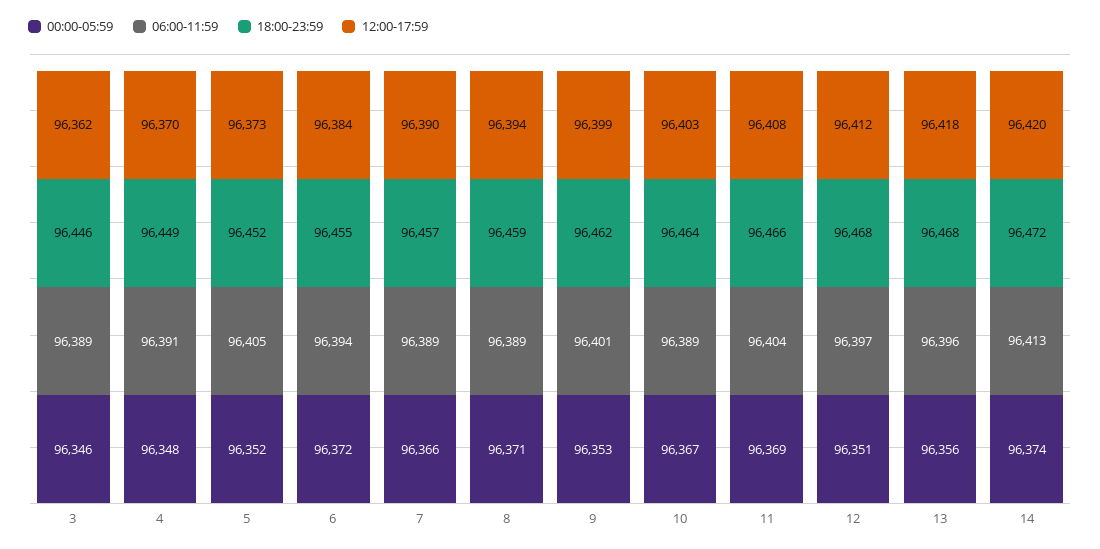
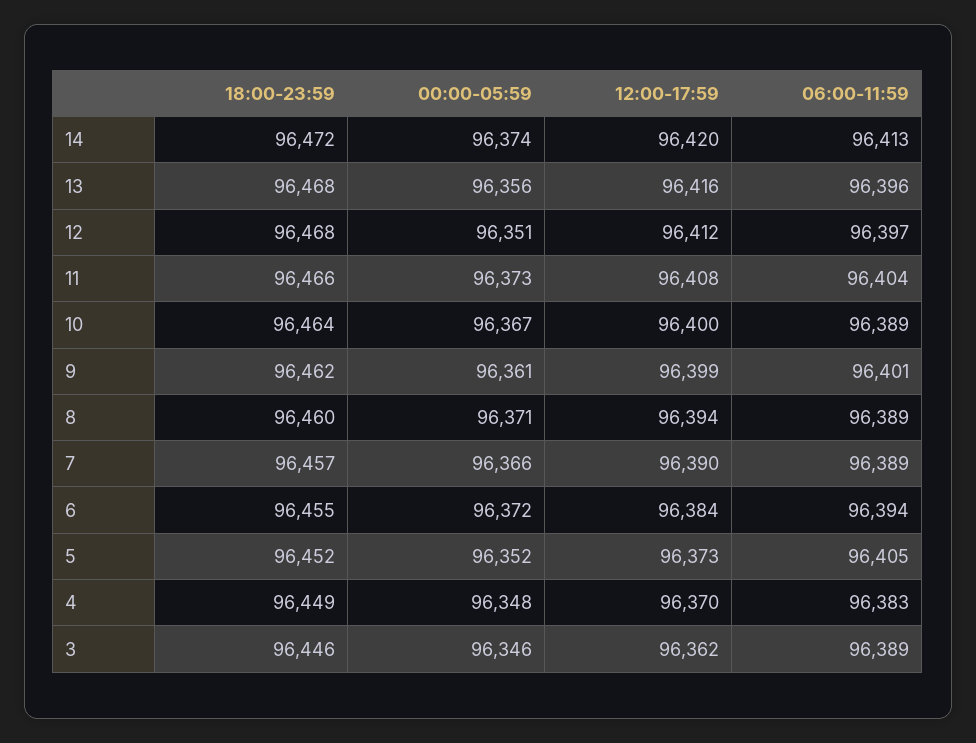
  {
    "00:00-05:59": {
      "3": 96346,
      "4": 96348,
      "5": 96352,
      "6": 96372,
      "7": 96366,
      "8": 96371,
-     "9": 96353,
+     "9": 96361,
      "10": 96367,
-     "11": 96369,
+     "11": 96373,
      "12": 96351,
      "13": 96356,
      "14": 96374
    },
    "06:00-11:59": {
      "3": 96389,
-     "4": 96391,
+     "4": 96383,
      "5": 96405,
      "6": 96394,
      "7": 96389,
      "8": 96389,
      "9": 96401,
      "10": 96389,
      "11": 96404,
      "12": 96397,
      "13": 96396,
      "14": 96413
    },
    "18:00-23:59": {
      "3": 96446,
      "4": 96449,
      "5": 96452,
      "6": 96455,
      "7": 96457,
-     "8": 96459,
+     "8": 96460,
      "9": 96462,
      "10": 96464,
      "11": 96466,
      "12": 96468,
      "13": 96468,
      "14": 96472
    },
    "12:00-17:59": {
      "3": 96362,
      "4": 96370,
      "5": 96373,
      "6": 96384,
      "7": 96390,
      "8": 96394,
      "9": 96399,
-     "10": 96403,
+     "10": 96400,
      "11": 96408,
      "12": 96412,
-     "13": 96418,
+     "13": 96416,
      "14": 96420
    }
  }

